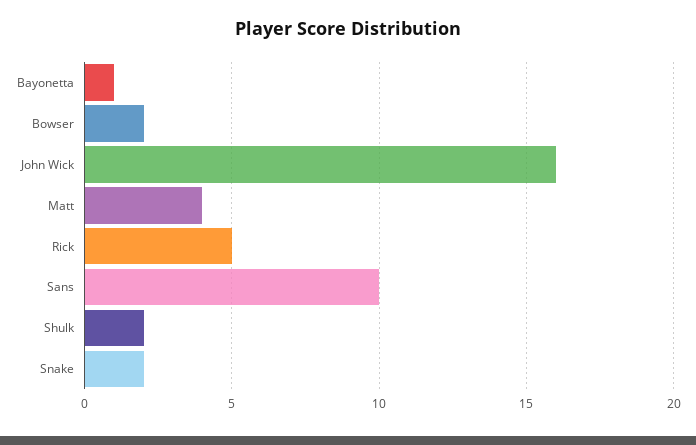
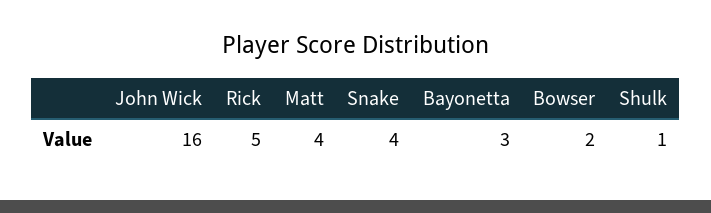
  {
-   "Bayonetta": 1,
+   "Bayonetta": 3,
    "Bowser": 2,
    "John Wick": 16,
    "Matt": 4,
    "Rick": 5,
-   "Sans": 10,
-   "Shulk": 2,
+   "Shulk": 1,
-   "Snake": 2
+   "Snake": 4
  }

